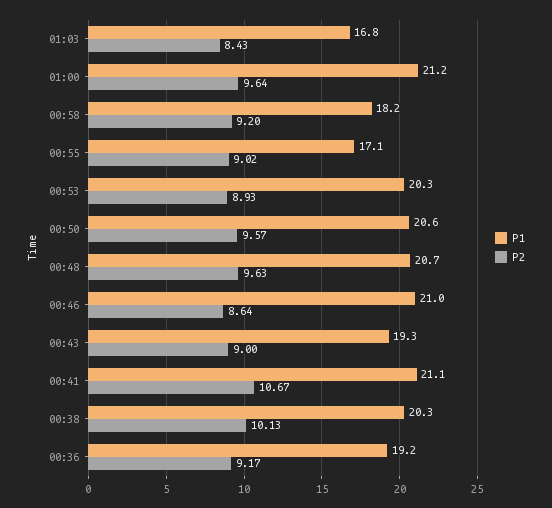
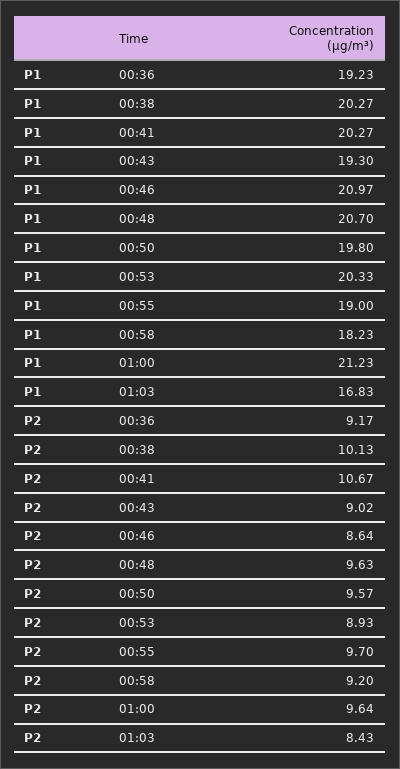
  {
    "P1": {
      "01:03": 16.83,
      "01:00": 21.23,
      "00:58": 18.23,
-     "00:55": 17.1,
+     "00:55": 19,
      "00:53": 20.33,
-     "00:50": 20.6,
+     "00:50": 19.8,
      "00:48": 20.7,
      "00:46": 20.97,
      "00:43": 19.3,
-     "00:41": 21.1,
+     "00:41": 20.27,
      "00:38": 20.27,
      "00:36": 19.23
    },
    "P2": {
      "01:03": 8.43,
      "01:00": 9.64,
      "00:58": 9.2,
-     "00:55": 9.02,
+     "00:55": 9.7,
      "00:53": 8.93,
      "00:50": 9.57,
      "00:48": 9.63,
      "00:46": 8.64,
-     "00:43": 9,
+     "00:43": 9.02,
      "00:41": 10.67,
      "00:38": 10.13,
      "00:36": 9.17
    }
  }

